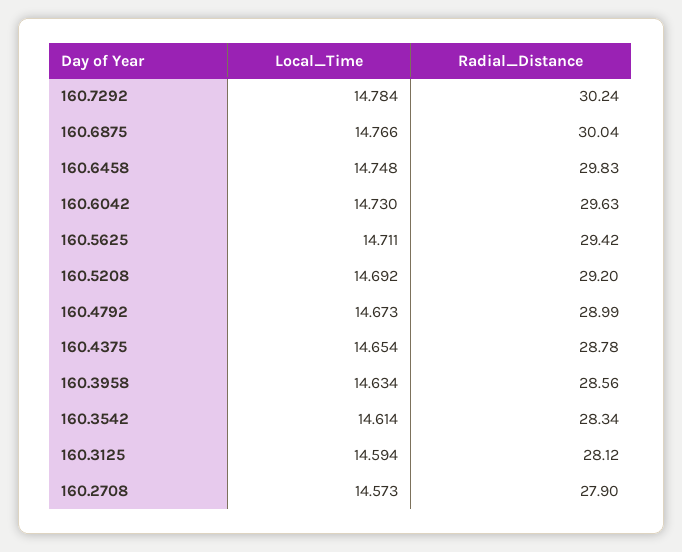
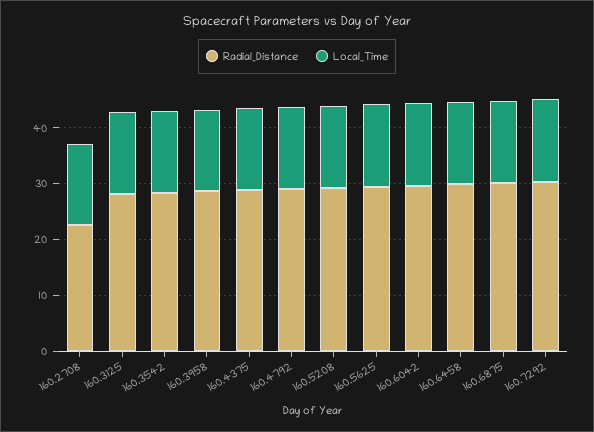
  {
    "Local_Time": {
      "160.7292": 14.784,
      "160.6875": 14.766,
      "160.6458": 14.748,
      "160.6042": 14.73,
      "160.5625": 14.711,
      "160.5208": 14.692,
      "160.4792": 14.673,
      "160.4375": 14.654,
      "160.3958": 14.634,
      "160.3542": 14.614,
      "160.3125": 14.594,
      "160.2708": 14.573
    },
    "Radial_Distance": {
      "160.7292": 30.24,
      "160.6875": 30.04,
      "160.6458": 29.83,
      "160.6042": 29.63,
      "160.5625": 29.42,
      "160.5208": 29.2,
      "160.4792": 28.99,
      "160.4375": 28.78,
      "160.3958": 28.56,
      "160.3542": 28.34,
      "160.3125": 28.12,
-     "160.2708": 27.9
+     "160.2708": 22
    }
  }

